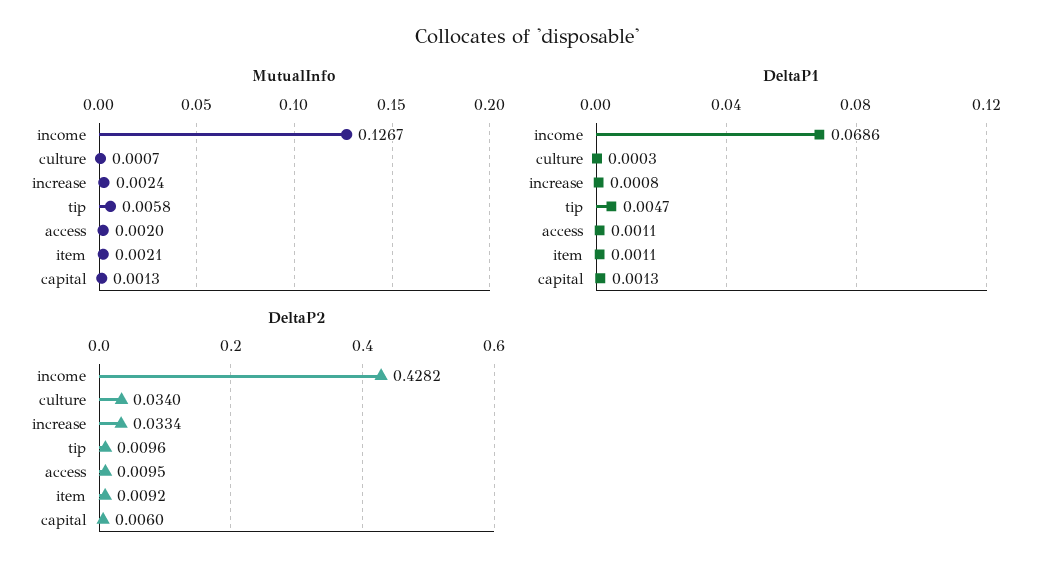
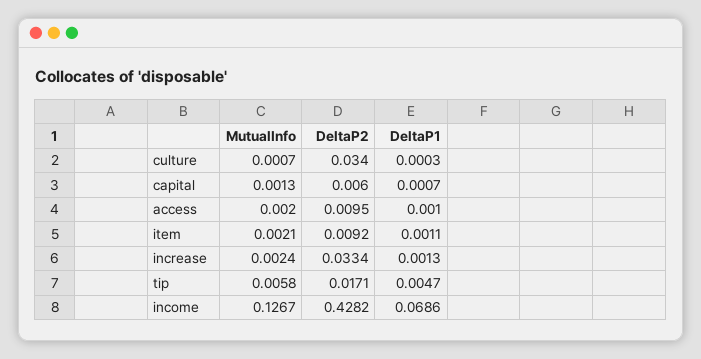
  {
    "MutualInfo": {
      "income": 0.1267,
      "culture": 0.0007,
      "increase": 0.0024,
      "tip": 0.0058,
      "access": 0.002,
      "item": 0.0021,
      "capital": 0.0013
    },
    "DeltaP1": {
      "income": 0.0686,
      "culture": 0.0003,
-     "increase": 0.0008,
+     "increase": 0.0013,
      "tip": 0.0047,
-     "access": 0.0011,
+     "access": 0.001,
      "item": 0.0011,
-     "capital": 0.0013
+     "capital": 0.0007
    },
    "DeltaP2": {
      "income": 0.4282,
      "culture": 0.034,
      "increase": 0.0334,
-     "tip": 0.0096,
+     "tip": 0.0171,
      "access": 0.0095,
      "item": 0.0092,
      "capital": 0.006
    }
  }

